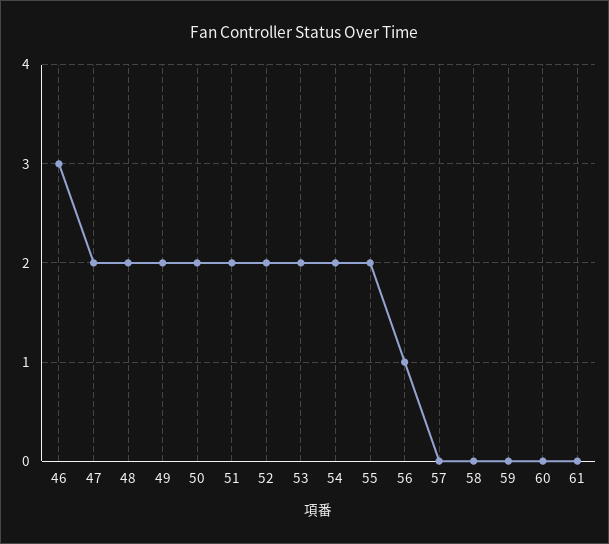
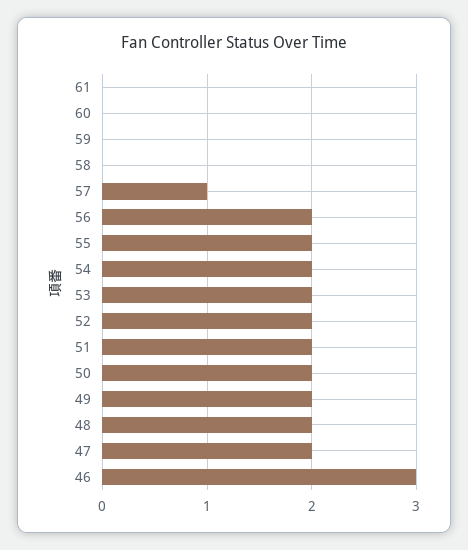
  {
    "46": 3,
    "47": 2,
    "48": 2,
    "49": 2,
    "50": 2,
    "51": 2,
    "52": 2,
    "53": 2,
    "54": 2,
    "55": 2,
-   "56": 1,
+   "56": 2,
-   "57": 0,
+   "57": 1,
    "58": 0,
    "59": 0,
    "60": 0,
    "61": 0
  }

